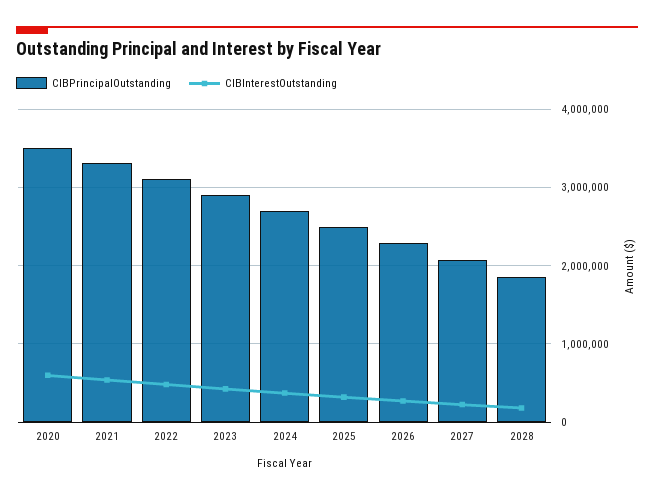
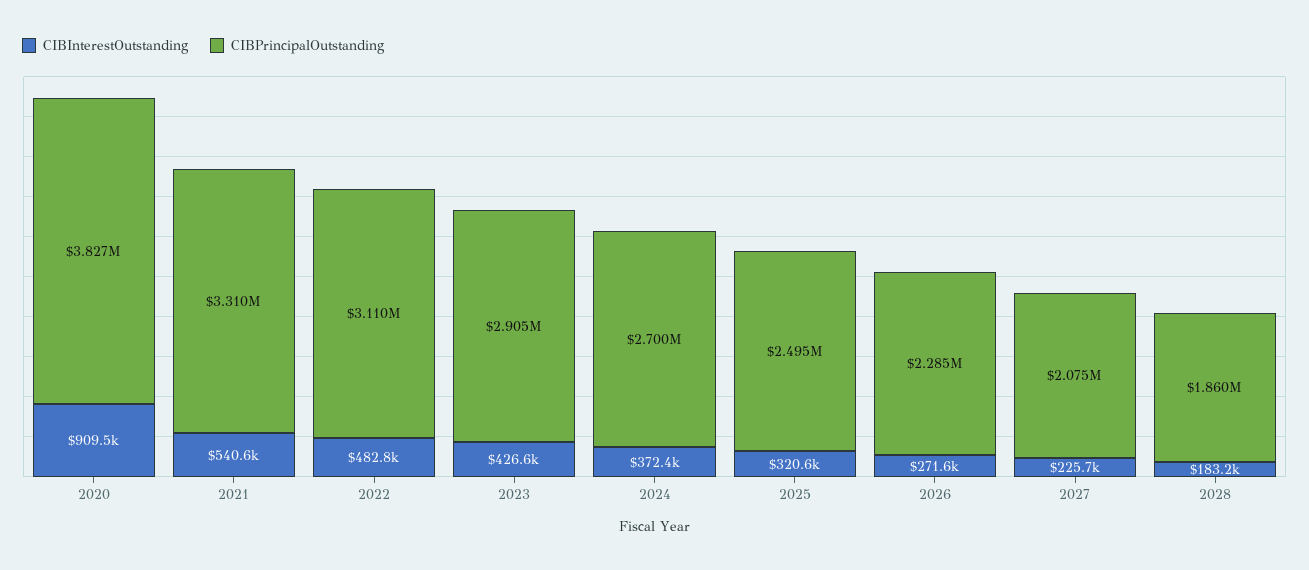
  {
    "CIBPrincipalOutstanding": {
-     "2020": 3500000,
+     "2020": 3827000,
      "2021": 3310000,
      "2022": 3110000,
      "2023": 2905000,
      "2024": 2700000,
      "2025": 2495000,
      "2026": 2285000,
      "2027": 2075000,
      "2028": 1860000
    },
    "CIBInterestOutstanding": {
-     "2020": 600000,
+     "2020": 909500,
      "2021": 540600,
      "2022": 482800,
      "2023": 426600,
      "2024": 372400,
      "2025": 320600,
      "2026": 271600,
      "2027": 225700,
      "2028": 183200
    }
  }

